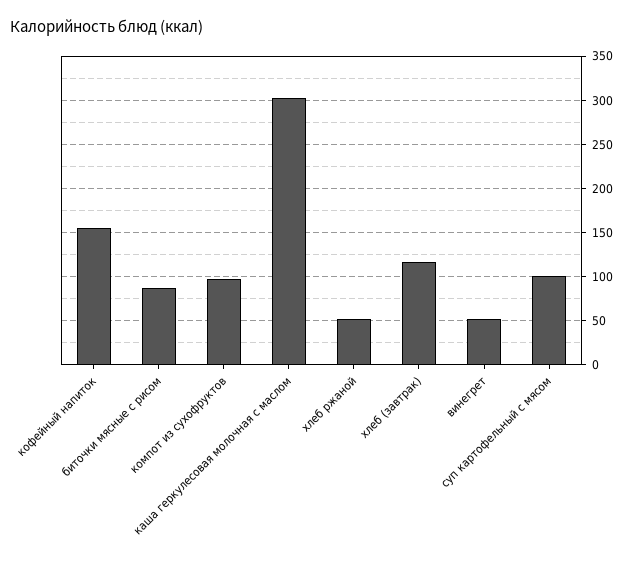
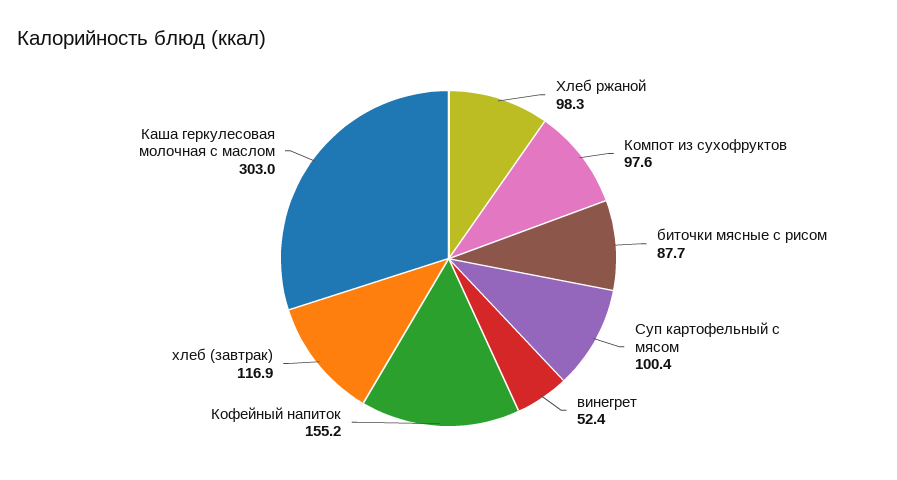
  {
    "кофейный напиток": 155.2,
    "биточки мясные с рисом": 87.7,
    "компот из сухофруктов": 97.6,
    "каша геркулесовая молочная с маслом": 303,
-   "хлеб ржаной": 50,
+   "хлеб ржаной": 98.3,
    "хлеб (завтрак)": 116.9,
    "винегрет": 52.4,
    "суп картофельный с мясом": 100.4
  }

